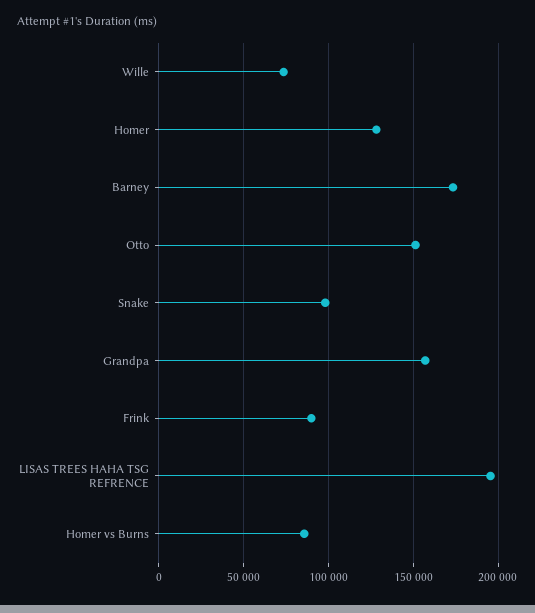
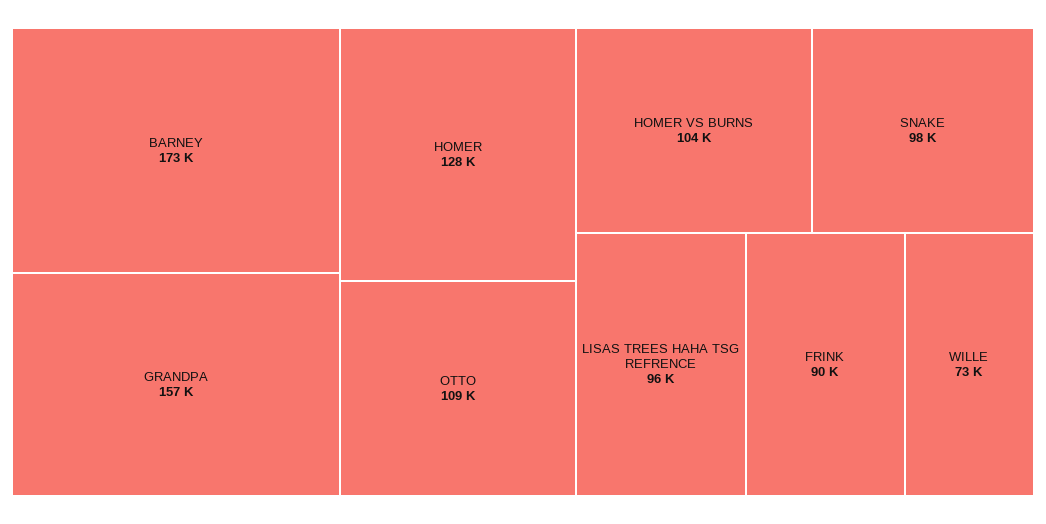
  {
    "Wille": 73000,
    "Homer": 128000,
    "Barney": 173000,
-   "Otto": 150000,
+   "Otto": 109000,
    "Snake": 98000,
    "Grandpa": 157000,
    "Frink": 90000,
-   "LISAS TREES HAHA TSG REFRENCE": 195000,
+   "LISAS TREES HAHA TSG REFRENCE": 96000,
-   "Homer vs Burns": 85000
+   "Homer vs Burns": 104000
  }

